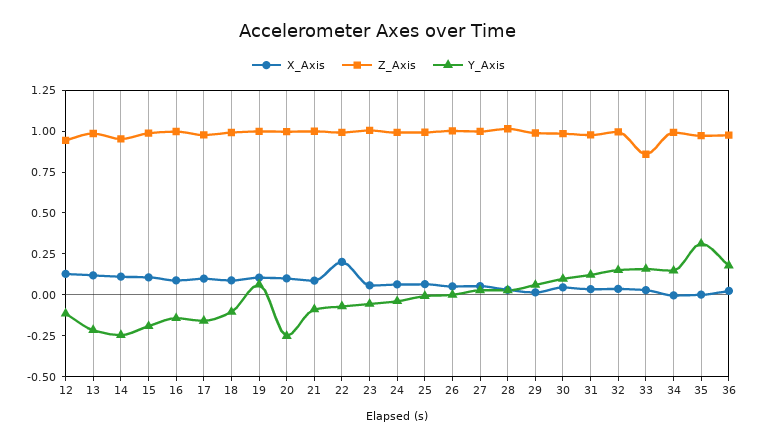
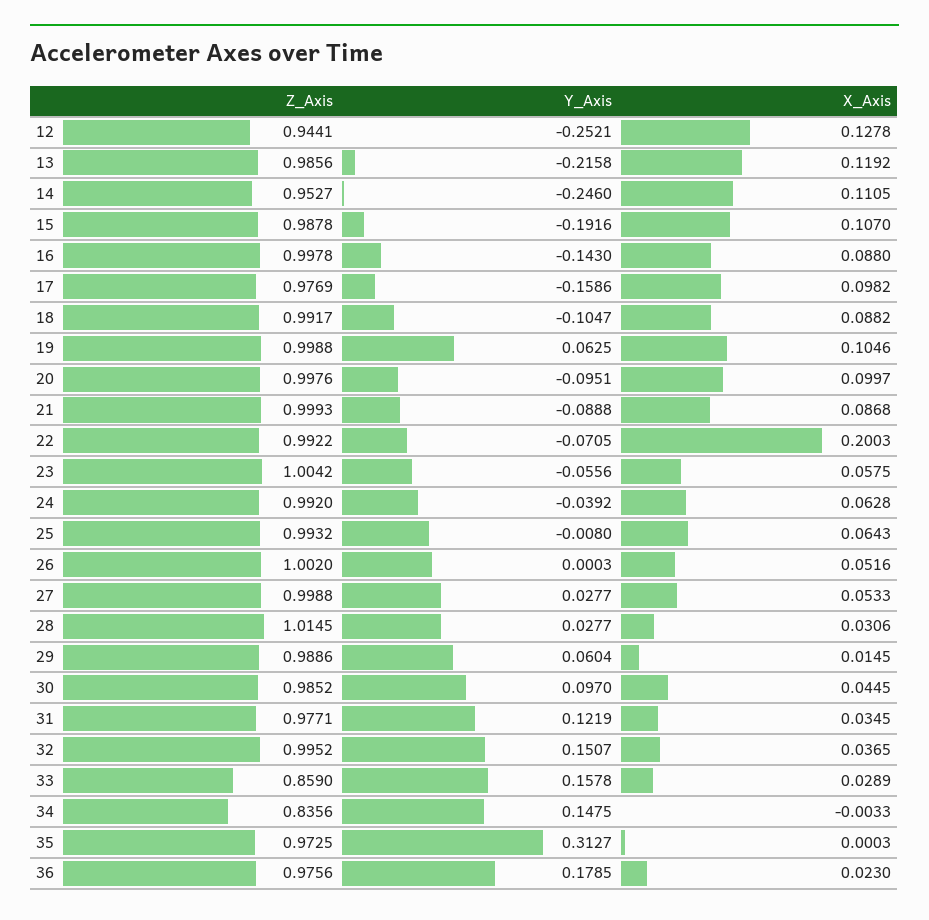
  {
    "X_Axis": {
      "12": 0.1278,
      "13": 0.1192,
      "14": 0.1105,
      "15": 0.107,
      "16": 0.088,
      "17": 0.0982,
      "18": 0.0882,
      "19": 0.1046,
      "20": 0.0997,
      "21": 0.0868,
      "22": 0.2003,
      "23": 0.0575,
      "24": 0.0628,
      "25": 0.0643,
      "26": 0.0516,
      "27": 0.0533,
      "28": 0.0306,
      "29": 0.0145,
      "30": 0.0445,
      "31": 0.0345,
      "32": 0.0365,
      "33": 0.0289,
      "34": -0.0033,
      "35": 0.0003,
      "36": 0.023
    },
    "Z_Axis": {
      "12": 0.9441,
      "13": 0.9856,
      "14": 0.9527,
      "15": 0.9878,
      "16": 0.9978,
      "17": 0.9769,
      "18": 0.9917,
      "19": 0.9988,
      "20": 0.9976,
      "21": 0.9993,
      "22": 0.9922,
      "23": 1.0042,
      "24": 0.992,
      "25": 0.9932,
      "26": 1.002,
      "27": 0.9988,
      "28": 1.0145,
      "29": 0.9886,
      "30": 0.9852,
      "31": 0.9771,
      "32": 0.9952,
      "33": 0.859,
-     "34": 1,
+     "34": 0.8356,
      "35": 0.9725,
      "36": 0.9756
    },
    "Y_Axis": {
-     "12": -0.1,
+     "12": -0.2521,
      "13": -0.2158,
      "14": -0.246,
      "15": -0.1916,
      "16": -0.143,
      "17": -0.1586,
      "18": -0.1047,
      "19": 0.0625,
-     "20": -0.25,
+     "20": -0.0951,
      "21": -0.0888,
      "22": -0.0705,
      "23": -0.0556,
      "24": -0.0392,
      "25": -0.008,
      "26": 0.0003,
      "27": 0.0277,
      "28": 0.0277,
      "29": 0.0604,
      "30": 0.097,
      "31": 0.1219,
      "32": 0.1507,
      "33": 0.1578,
      "34": 0.1475,
      "35": 0.3127,
      "36": 0.1785
    }
  }

